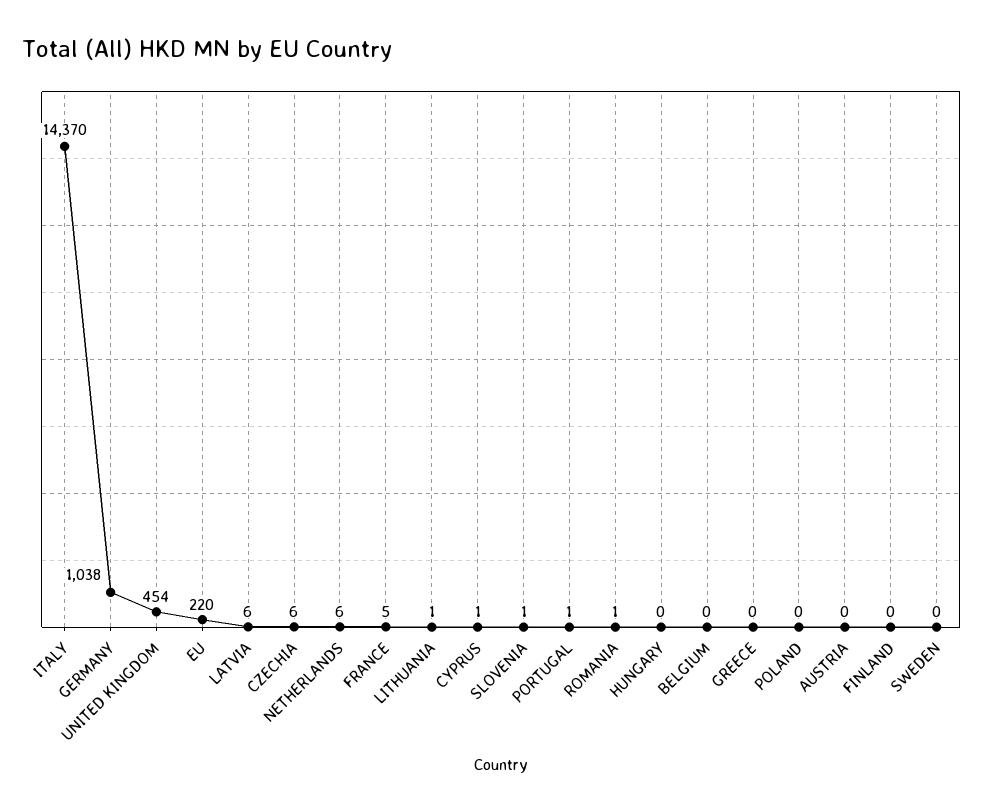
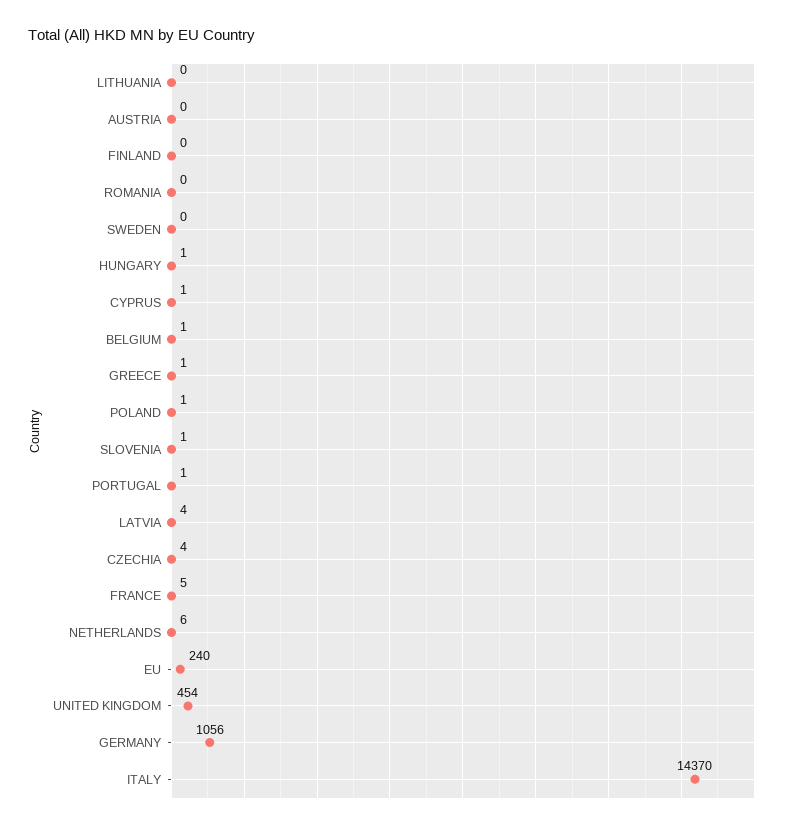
  {
    "ITALY": 14370,
-   "GERMANY": 1038,
+   "GERMANY": 1056,
    "UNITED KINGDOM": 454,
-   "EU": 220,
+   "EU": 240,
-   "LATVIA": 6,
+   "LATVIA": 4,
-   "CZECHIA": 6,
+   "CZECHIA": 4,
    "NETHERLANDS": 6,
    "FRANCE": 5,
-   "LITHUANIA": 1,
+   "LITHUANIA": 0,
    "CYPRUS": 1,
    "SLOVENIA": 1,
    "PORTUGAL": 1,
-   "ROMANIA": 1,
+   "ROMANIA": 0,
-   "HUNGARY": 0,
+   "HUNGARY": 1,
-   "BELGIUM": 0,
+   "BELGIUM": 1,
-   "GREECE": 0,
+   "GREECE": 1,
-   "POLAND": 0,
+   "POLAND": 1,
    "AUSTRIA": 0,
    "FINLAND": 0,
    "SWEDEN": 0
  }

